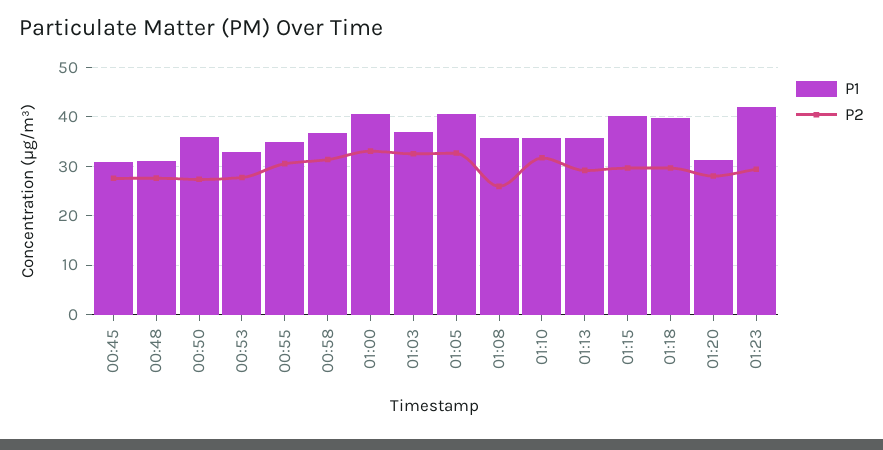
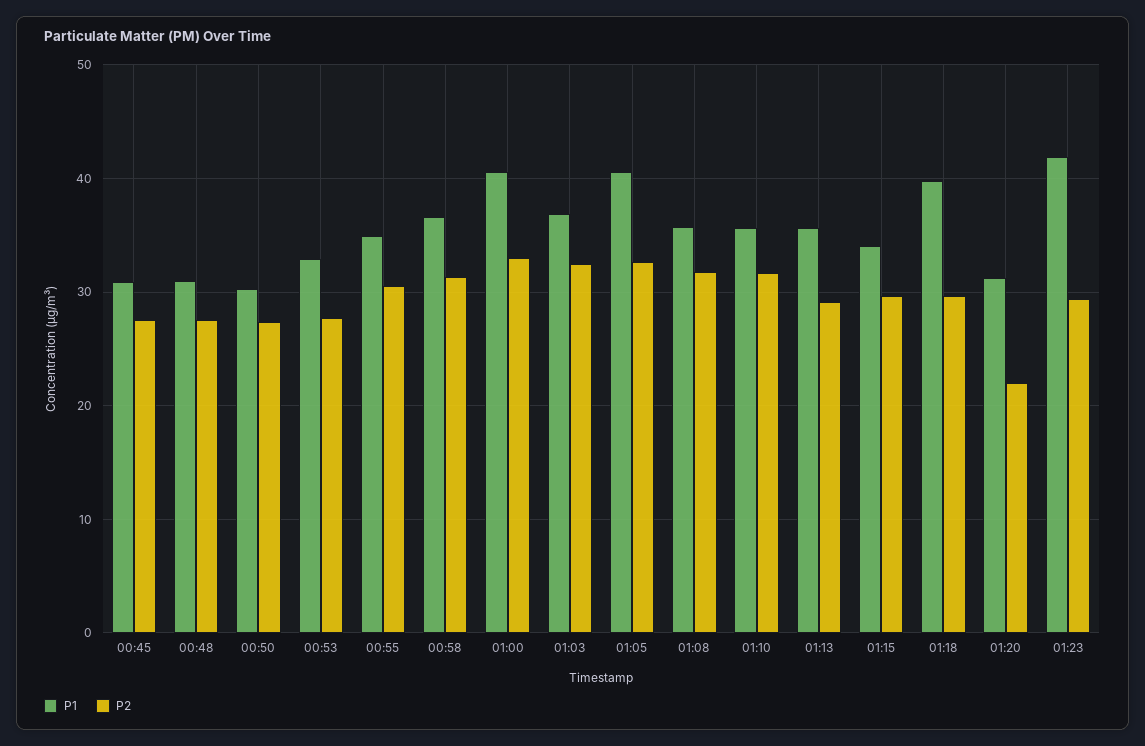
  {
    "P1": {
      "00:45": 31,
      "00:48": 31,
-     "00:50": 36,
+     "00:50": 30,
      "00:53": 33,
      "00:55": 35,
      "00:58": 37,
      "01:00": 41,
      "01:03": 37,
      "01:05": 41,
      "01:08": 36,
      "01:10": 36,
      "01:13": 36,
-     "01:15": 40,
+     "01:15": 34,
      "01:18": 40,
      "01:20": 31,
      "01:23": 42
    },
    "P2": {
      "00:45": 28,
      "00:48": 28,
      "00:50": 27,
      "00:53": 28,
      "00:55": 31,
      "00:58": 31,
      "01:00": 33,
      "01:03": 33,
      "01:05": 33,
-     "01:08": 26,
+     "01:08": 32,
      "01:10": 32,
      "01:13": 29,
      "01:15": 30,
      "01:18": 30,
-     "01:20": 28,
+     "01:20": 22,
      "01:23": 29
    }
  }

